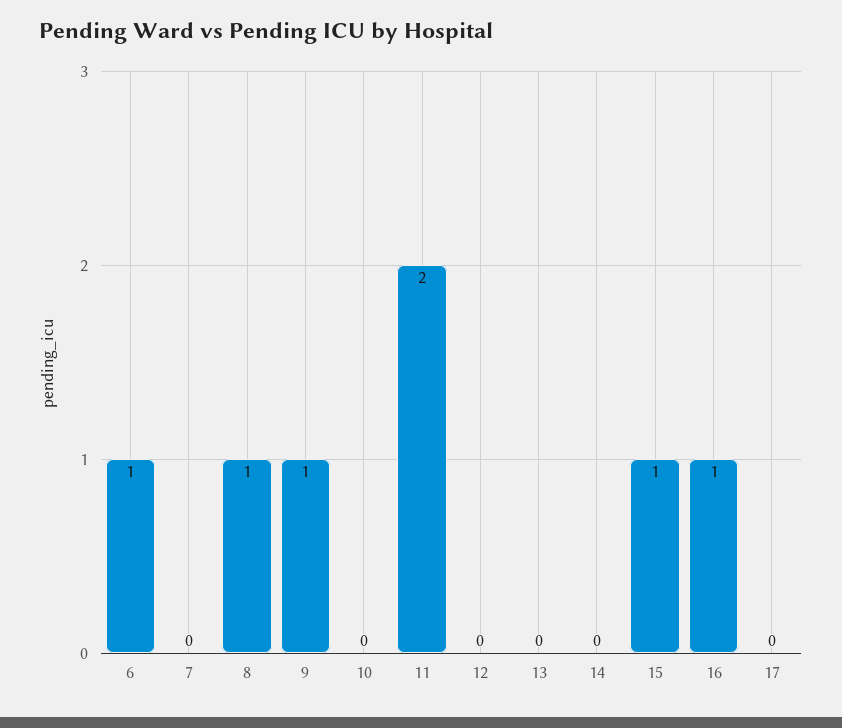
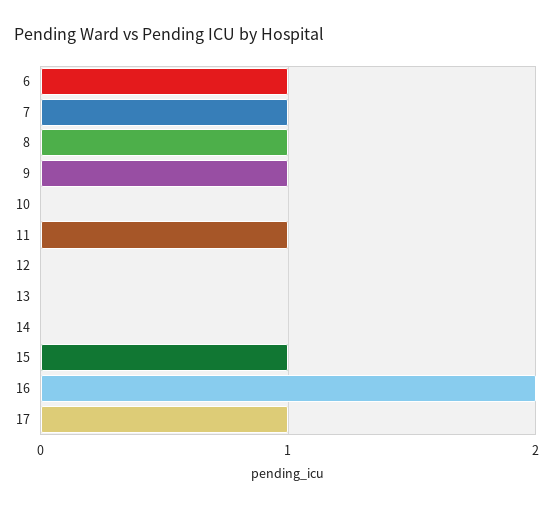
  {
    "6": 1,
-   "7": 0,
+   "7": 1,
    "8": 1,
    "9": 1,
    "10": 0,
-   "11": 2,
+   "11": 1,
    "12": 0,
    "13": 0,
    "14": 0,
    "15": 1,
-   "16": 1,
+   "16": 2,
-   "17": 0
+   "17": 1
  }

